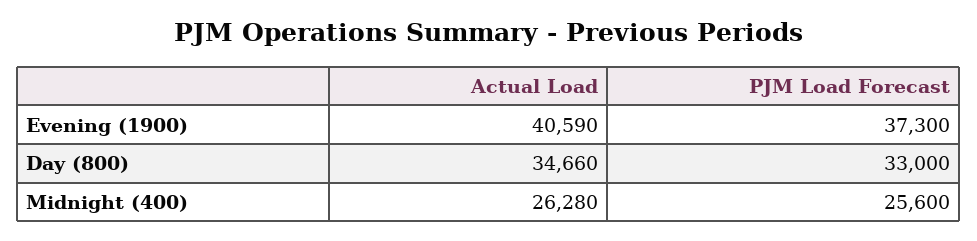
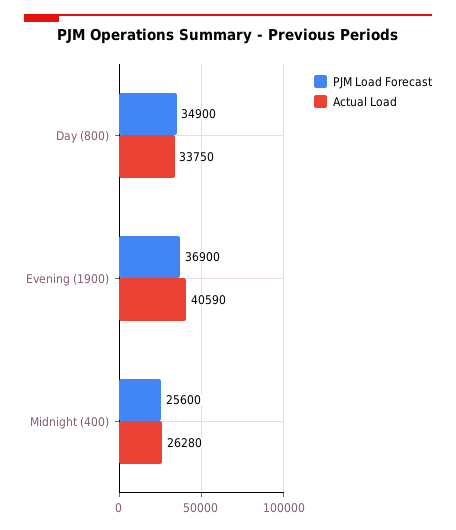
  {
    "Actual Load": {
      "Evening (1900)": 40590,
-     "Day (800)": 34660,
+     "Day (800)": 33750,
      "Midnight (400)": 26280
    },
    "PJM Load Forecast": {
-     "Evening (1900)": 37300,
+     "Evening (1900)": 36900,
-     "Day (800)": 33000,
+     "Day (800)": 34900,
      "Midnight (400)": 25600
    }
  }

